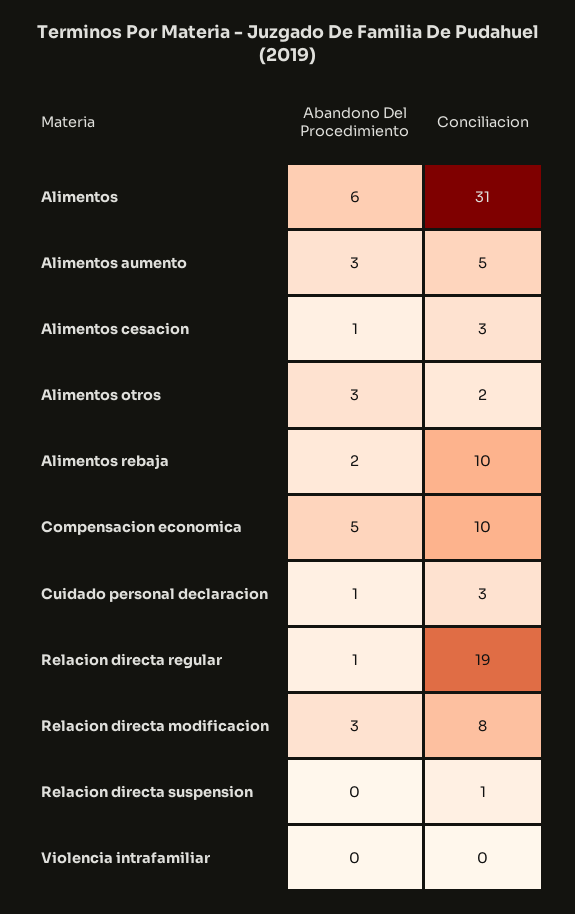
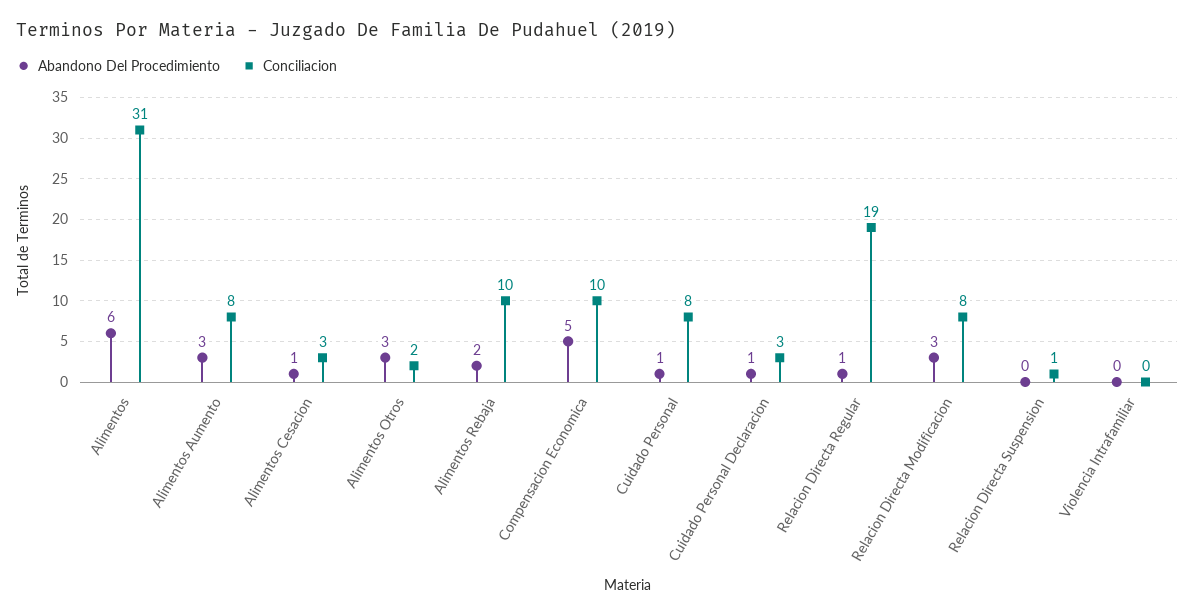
  {
    "Abandono Del Procedimiento": {
      "Alimentos": 6,
      "Alimentos aumento": 3,
      "Alimentos cesacion": 1,
      "Alimentos otros": 3,
      "Alimentos rebaja": 2,
      "Compensacion economica": 5,
      "Cuidado personal declaracion": 1,
      "Relacion directa regular": 1,
      "Relacion directa modificacion": 3,
      "Relacion directa suspension": 0,
-     "Violencia intrafamiliar": 0
+     "Violencia intrafamiliar": 0,
+     "Cuidado Personal": 1
    },
    "Conciliacion": {
      "Alimentos": 31,
-     "Alimentos aumento": 5,
+     "Alimentos aumento": 8,
      "Alimentos cesacion": 3,
      "Alimentos otros": 2,
      "Alimentos rebaja": 10,
      "Compensacion economica": 10,
      "Cuidado personal declaracion": 3,
      "Relacion directa regular": 19,
      "Relacion directa modificacion": 8,
      "Relacion directa suspension": 1,
-     "Violencia intrafamiliar": 0
+     "Violencia intrafamiliar": 0,
+     "Cuidado Personal": 8
    }
  }

